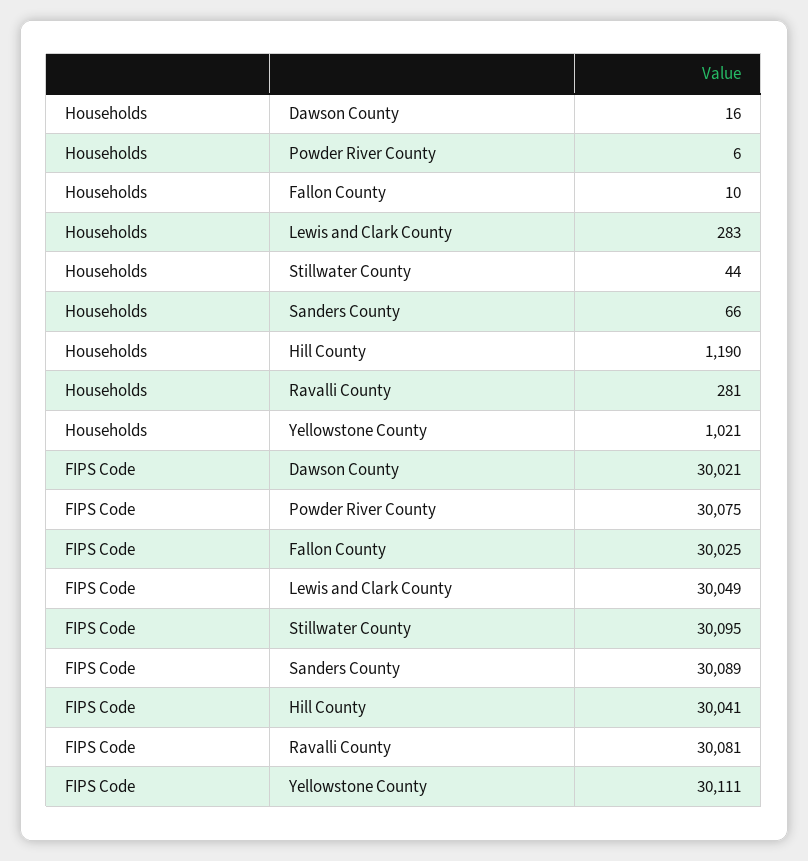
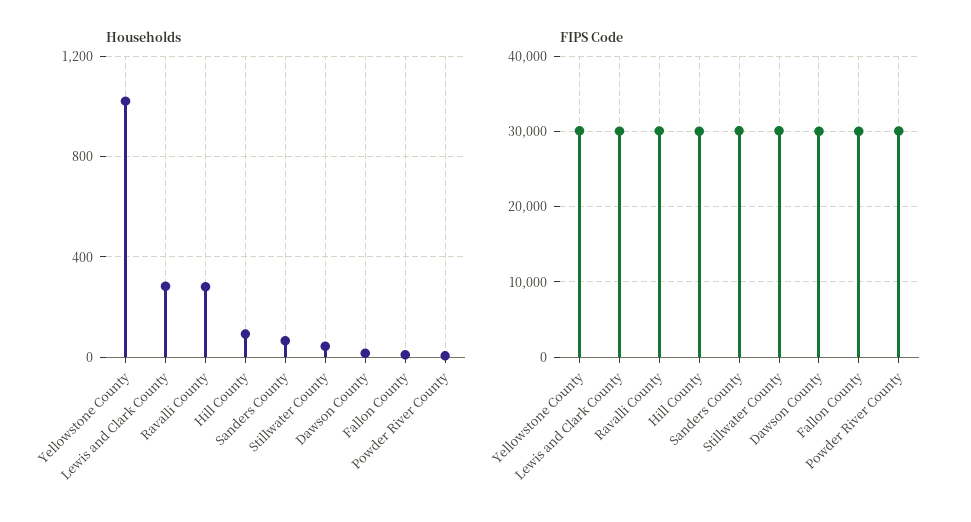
  {
    "Households": {
      "Dawson County": 16,
      "Powder River County": 6,
      "Fallon County": 10,
      "Lewis and Clark County": 283,
      "Stillwater County": 44,
      "Sanders County": 66,
-     "Hill County": 1190,
+     "Hill County": 100,
      "Ravalli County": 281,
      "Yellowstone County": 1021
    },
    "FIPS Code": {
      "Dawson County": 30021,
      "Powder River County": 30075,
      "Fallon County": 30025,
      "Lewis and Clark County": 30049,
      "Stillwater County": 30095,
      "Sanders County": 30089,
      "Hill County": 30041,
      "Ravalli County": 30081,
      "Yellowstone County": 30111
    }
  }

